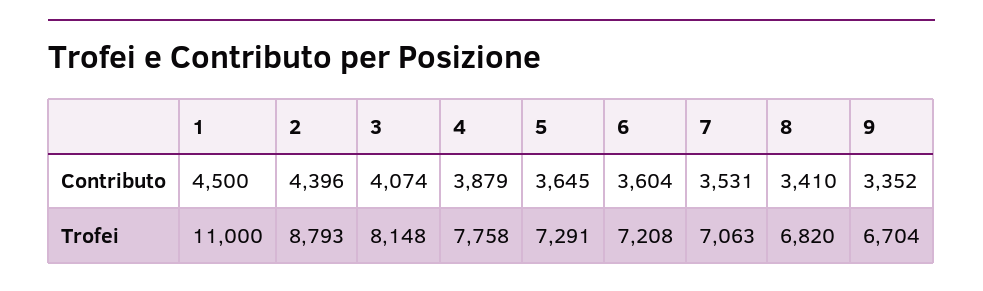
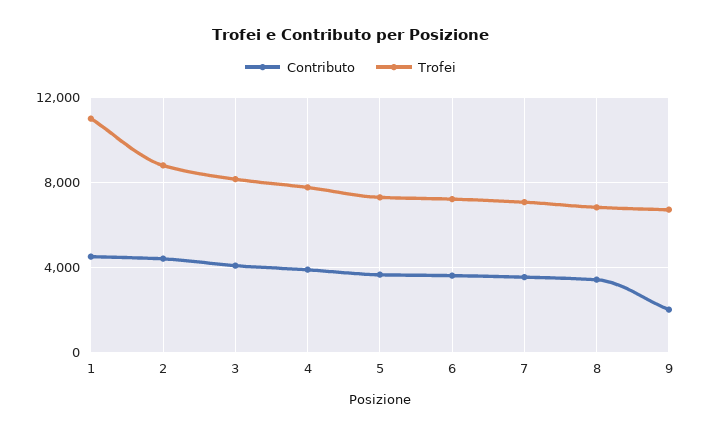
  {
    "Contributo": {
      "1": 4500,
      "2": 4396,
      "3": 4074,
      "4": 3879,
      "5": 3645,
      "6": 3604,
      "7": 3531,
      "8": 3410,
-     "9": 3352
+     "9": 2000
    },
    "Trofei": {
      "1": 11000,
      "2": 8793,
      "3": 8148,
      "4": 7758,
      "5": 7291,
      "6": 7208,
      "7": 7063,
      "8": 6820,
      "9": 6704
    }
  }

